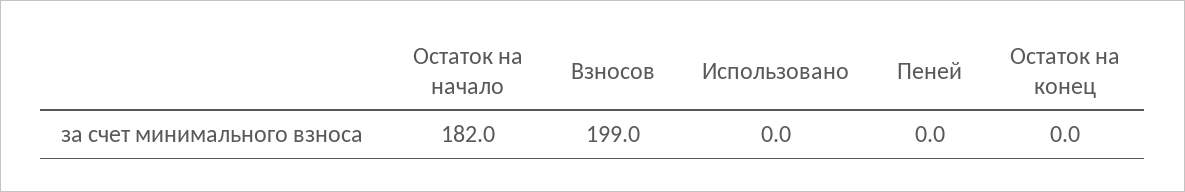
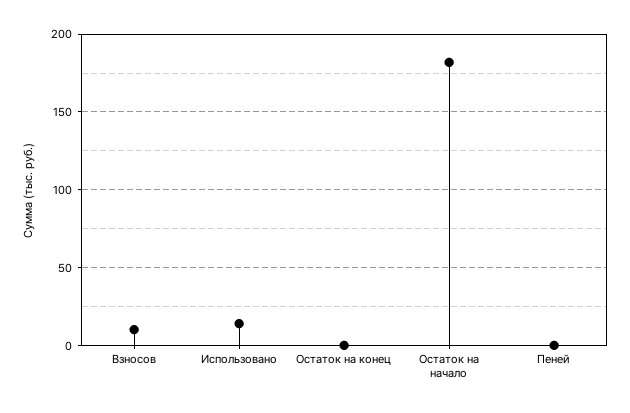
  {
    "Остаток на начало": 182,
-   "Взносов": 199,
+   "Взносов": 10,
-   "Использовано": 0,
+   "Использовано": 15,
    "Пеней": 0,
    "Остаток на конец": 0
  }

